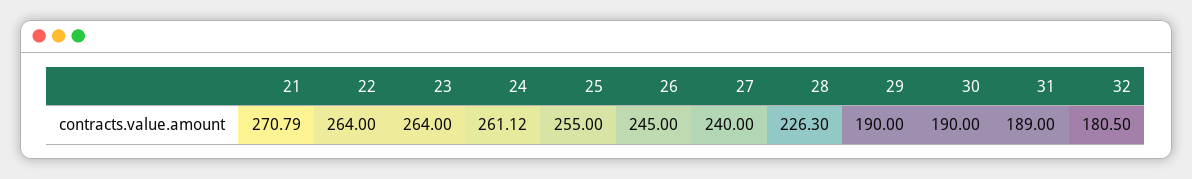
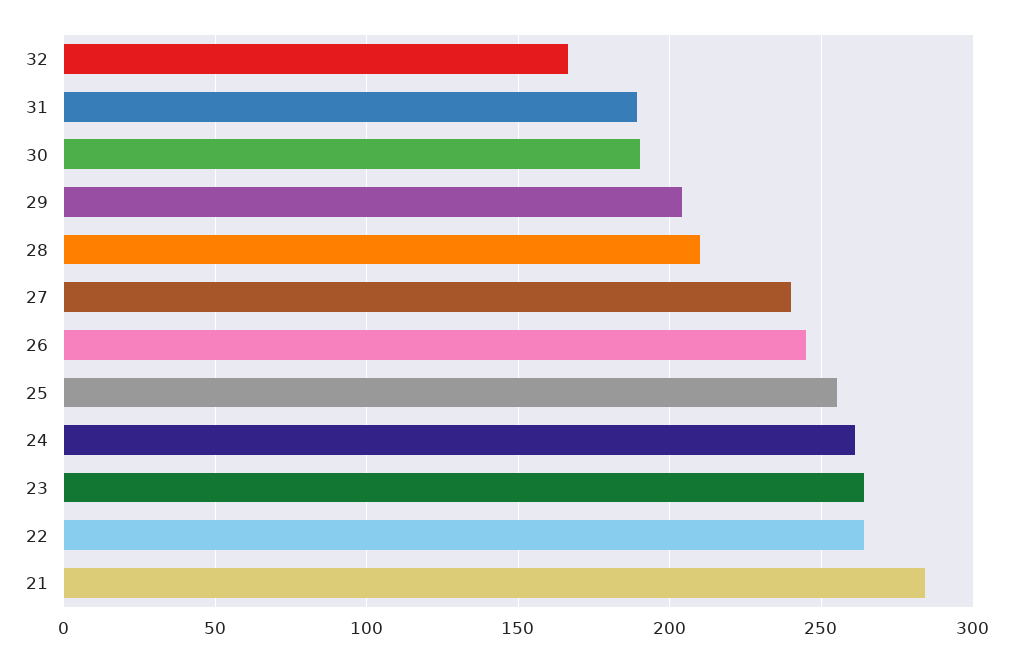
  {
-   "21": 270.79,
+   "21": 285,
    "22": 264,
    "23": 264,
    "24": 261.12,
    "25": 255,
    "26": 245,
    "27": 240,
-   "28": 226.3,
+   "28": 210,
-   "29": 190,
+   "29": 205,
    "30": 190,
    "31": 189,
-   "32": 180.5
+   "32": 165
  }

